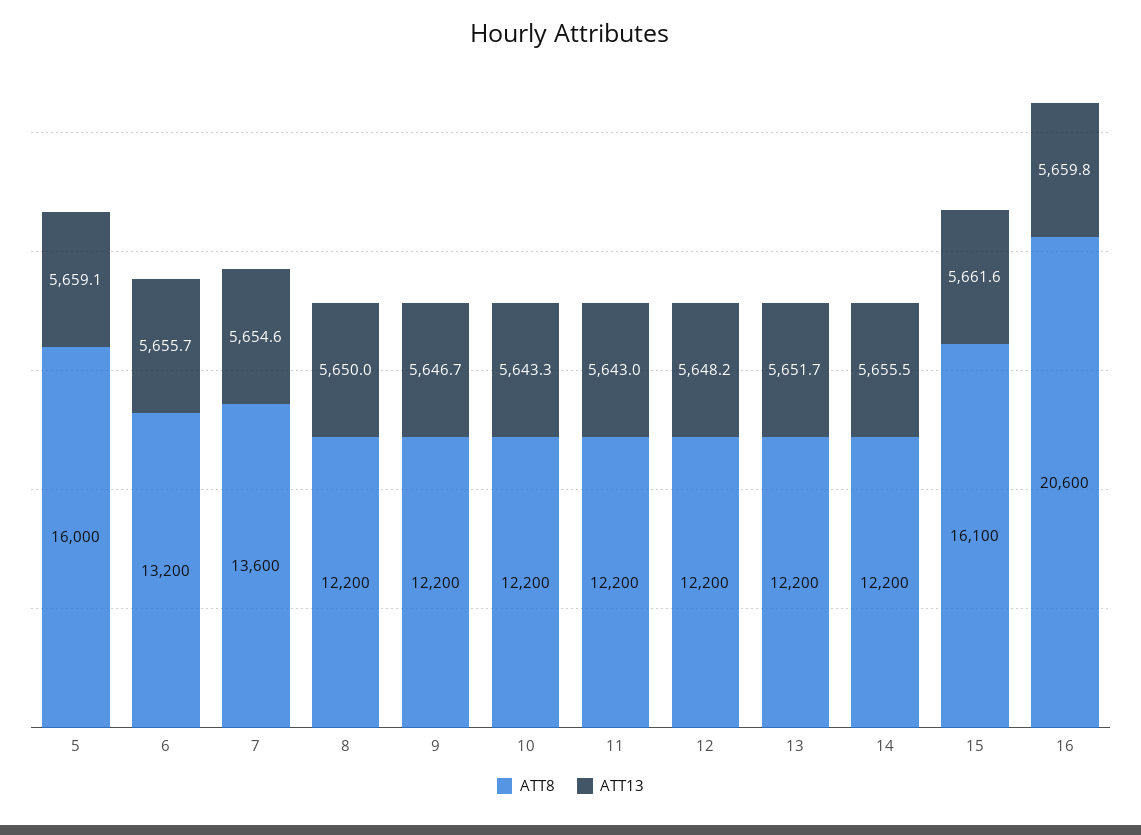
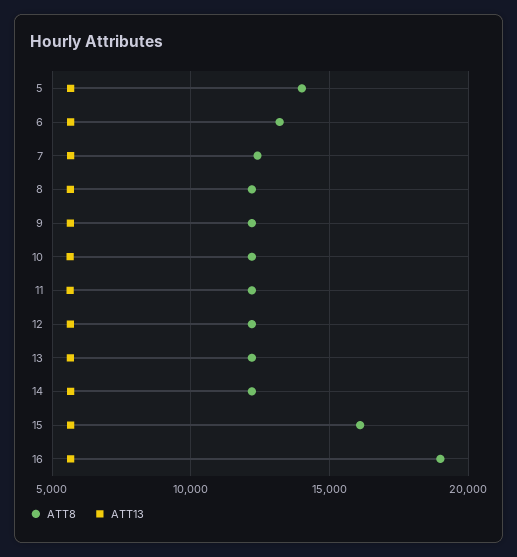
  {
    "ATT8": {
-     "5": 16000,
+     "5": 14000,
      "6": 13200,
-     "7": 13600,
+     "7": 12500,
      "8": 12200,
      "9": 12200,
      "10": 12200,
      "11": 12200,
      "12": 12200,
      "13": 12200,
      "14": 12200,
      "15": 16100,
-     "16": 20600
+     "16": 19000
    },
    "ATT13": {
      "5": 5659.1,
      "6": 5655.7,
      "7": 5654.6,
      "8": 5650,
      "9": 5646.7,
      "10": 5643.3,
      "11": 5643,
      "12": 5648.2,
      "13": 5651.7,
      "14": 5655.5,
      "15": 5661.6,
      "16": 5659.8
    }
  }

